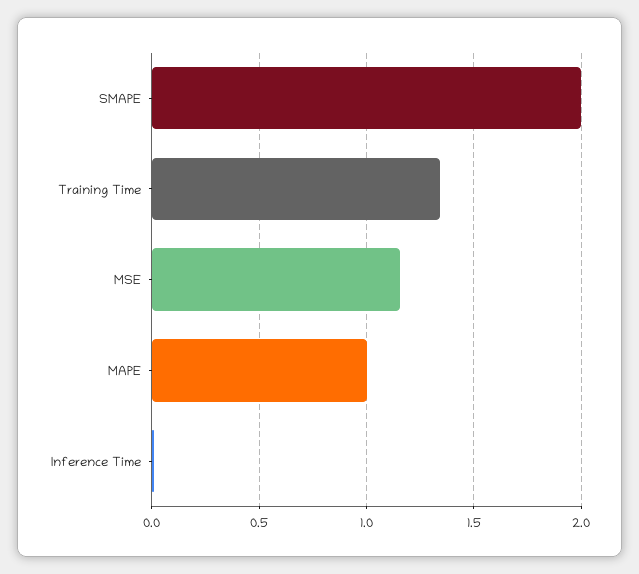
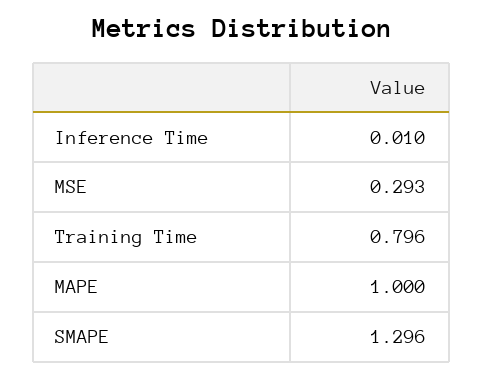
  {
-   "SMAPE": 2,
+   "SMAPE": 1.296,
-   "Training Time": 1.35,
+   "Training Time": 0.796,
-   "MSE": 1.15,
+   "MSE": 0.293,
    "MAPE": 1,
    "Inference Time": 0.01
  }

